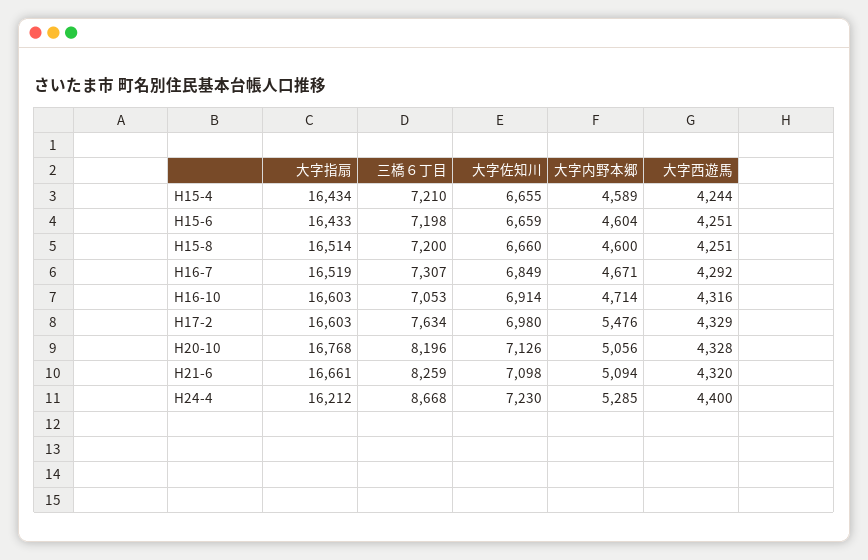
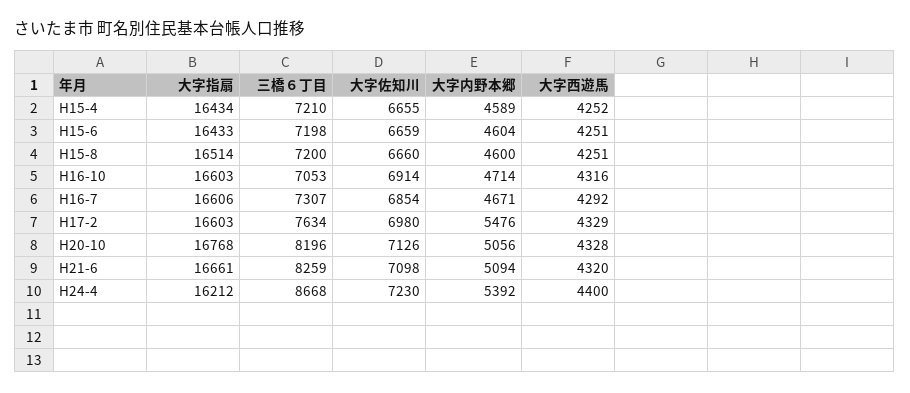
  {
    "大字指扇": {
      "H15-4": 16434,
      "H15-6": 16433,
      "H15-8": 16514,
-     "H16-7": 16519,
+     "H16-7": 16606,
      "H16-10": 16603,
      "H17-2": 16603,
      "H20-10": 16768,
      "H21-6": 16661,
      "H24-4": 16212
    },
    "三橋６丁目": {
      "H15-4": 7210,
      "H15-6": 7198,
      "H15-8": 7200,
      "H16-7": 7307,
      "H16-10": 7053,
      "H17-2": 7634,
      "H20-10": 8196,
      "H21-6": 8259,
      "H24-4": 8668
    },
    "大字佐知川": {
      "H15-4": 6655,
      "H15-6": 6659,
      "H15-8": 6660,
-     "H16-7": 6849,
+     "H16-7": 6854,
      "H16-10": 6914,
      "H17-2": 6980,
      "H20-10": 7126,
      "H21-6": 7098,
      "H24-4": 7230
    },
    "大字内野本郷": {
      "H15-4": 4589,
      "H15-6": 4604,
      "H15-8": 4600,
      "H16-7": 4671,
      "H16-10": 4714,
      "H17-2": 5476,
      "H20-10": 5056,
      "H21-6": 5094,
-     "H24-4": 5285
+     "H24-4": 5392
    },
    "大字西遊馬": {
-     "H15-4": 4244,
+     "H15-4": 4252,
      "H15-6": 4251,
      "H15-8": 4251,
      "H16-7": 4292,
      "H16-10": 4316,
      "H17-2": 4329,
      "H20-10": 4328,
      "H21-6": 4320,
      "H24-4": 4400
    }
  }

